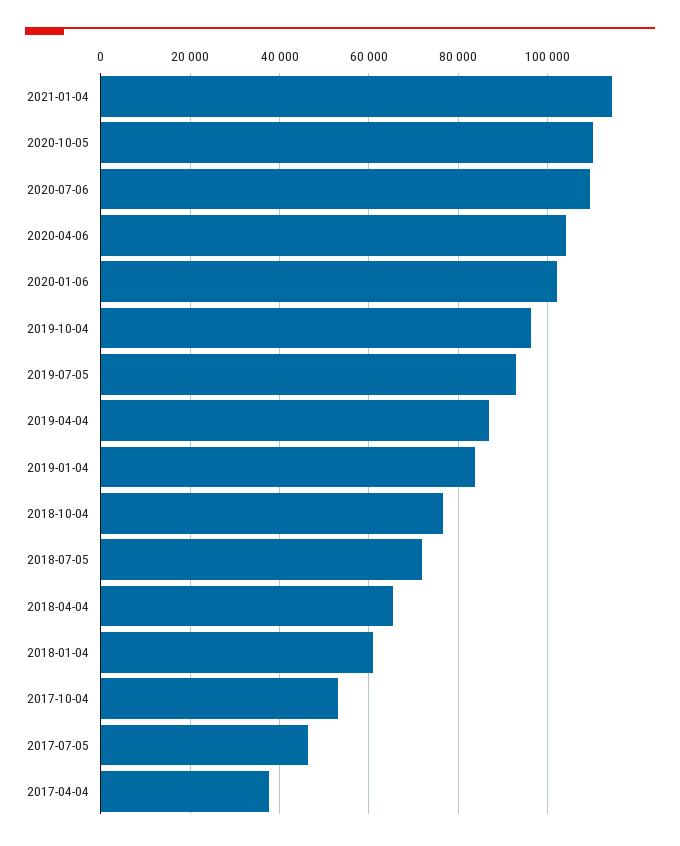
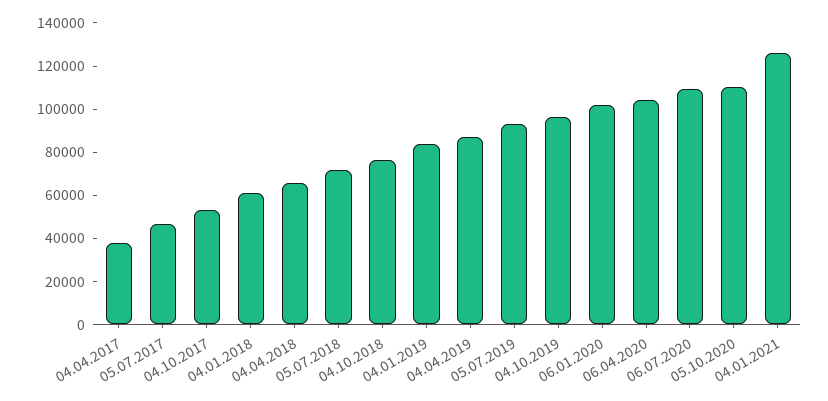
  {
-   "2021-01-04": 114000,
+   "2021-01-04": 125000,
    "2020-10-05": 110000,
    "2020-07-06": 110000,
    "2020-04-06": 104000,
    "2020-01-06": 102000,
    "2019-10-04": 96000,
    "2019-07-05": 92000,
    "2019-04-04": 86000,
    "2019-01-04": 84000,
    "2018-10-04": 76000,
    "2018-07-05": 72000,
    "2018-04-04": 66000,
    "2018-01-04": 60000,
    "2017-10-04": 54000,
    "2017-07-05": 46000,
    "2017-04-04": 38000
  }

